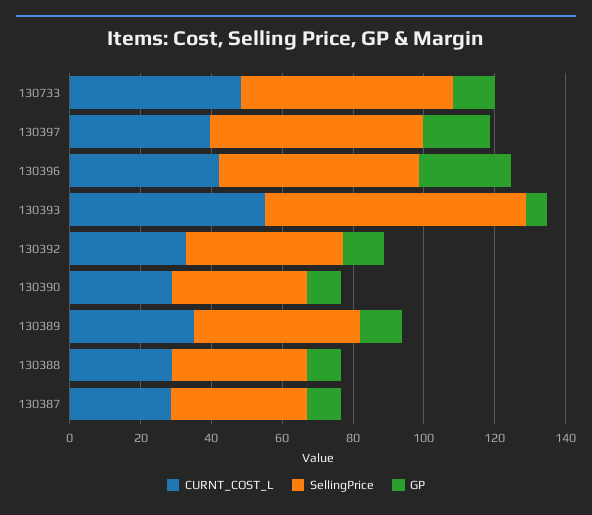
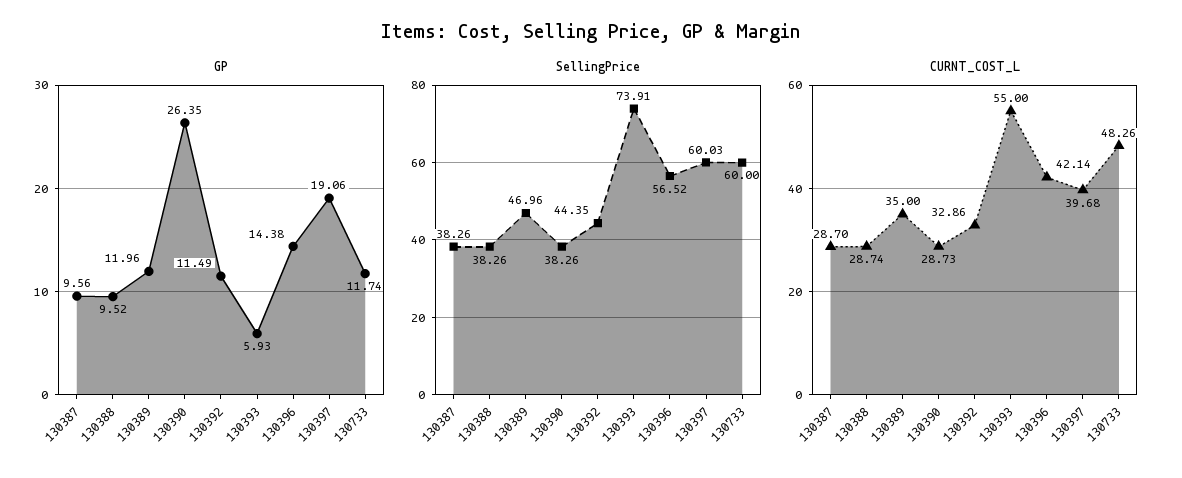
  {
    "CURNT_COST_L": {
      "130733": 48.26,
      "130397": 39.68,
      "130396": 42.14,
      "130393": 55,
      "130392": 32.86,
      "130390": 28.73,
      "130389": 35,
      "130388": 28.74,
      "130387": 28.7
    },
    "SellingPrice": {
      "130733": 60,
      "130397": 60.03,
      "130396": 56.52,
      "130393": 73.91,
      "130392": 44.35,
      "130390": 38.26,
      "130389": 46.96,
      "130388": 38.26,
      "130387": 38.26
    },
    "GP": {
      "130733": 11.74,
      "130397": 19.06,
-     "130396": 25,
+     "130396": 14.38,
      "130393": 5.93,
      "130392": 11.49,
-     "130390": 10,
+     "130390": 26.35,
      "130389": 11.96,
      "130388": 9.52,
      "130387": 9.56
    }
  }

